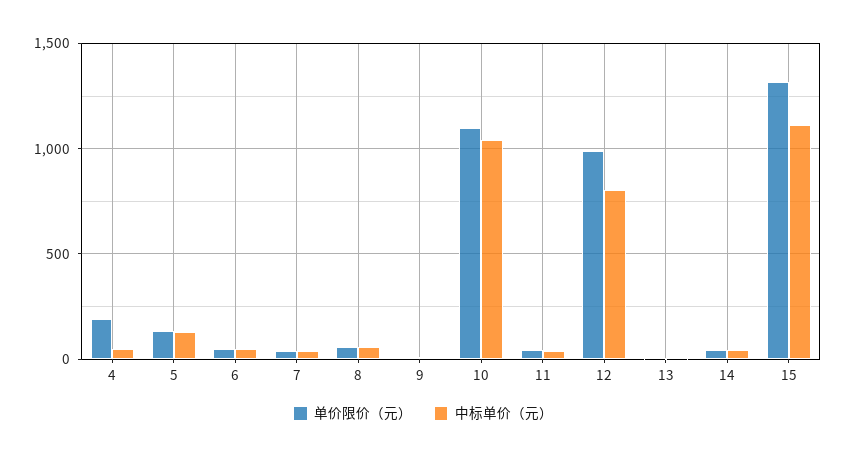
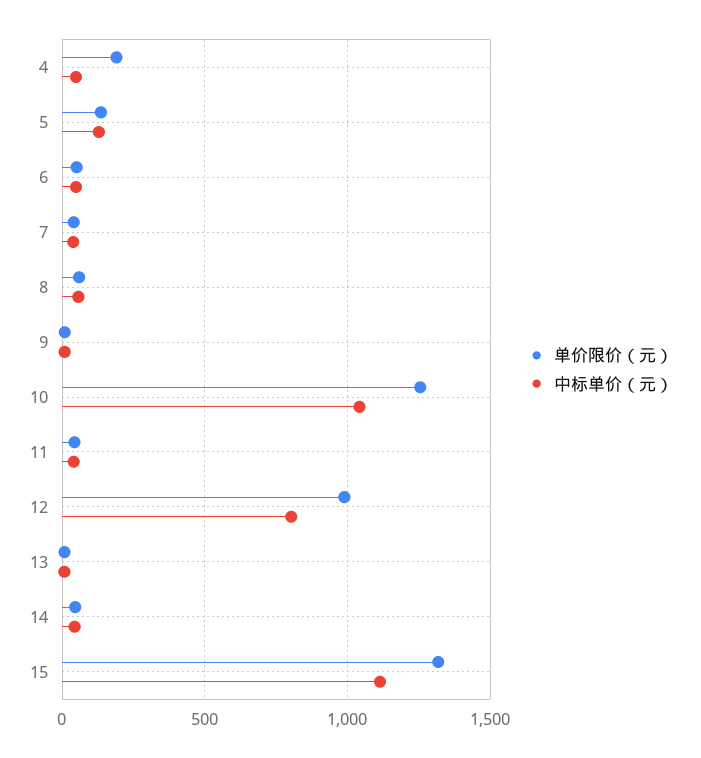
  {
    "单价限价（元）": {
      "4": 200,
      "5": 150,
      "6": 50,
      "7": 50,
      "8": 50,
      "9": 0,
-     "10": 1100,
+     "10": 1250,
      "11": 50,
      "12": 1000,
      "13": 0,
      "14": 50,
      "15": 1300
    },
    "中标单价（元）": {
      "4": 50,
      "5": 150,
      "6": 50,
      "7": 50,
      "8": 50,
      "9": 0,
      "10": 1050,
      "11": 50,
      "12": 800,
      "13": 0,
      "14": 50,
      "15": 1100
    }
  }

